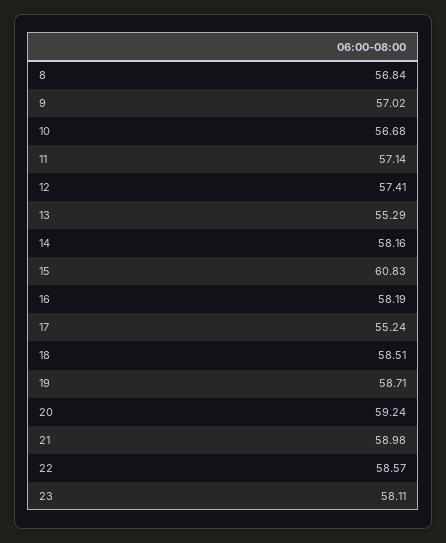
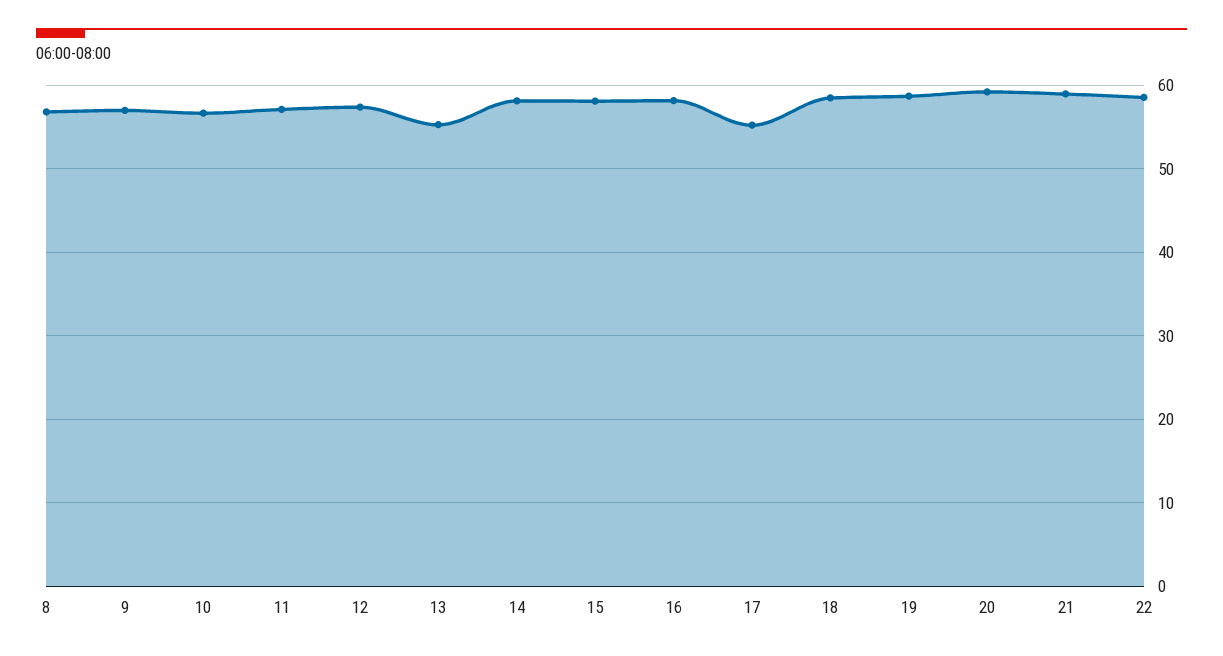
  {
    "8": 56.84,
    "9": 57.02,
    "10": 56.68,
    "11": 57.14,
    "12": 57.41,
    "13": 55.29,
    "14": 58.16,
-   "15": 60.83,
+   "15": 58,
    "16": 58.19,
    "17": 55.24,
    "18": 58.51,
    "19": 58.71,
    "20": 59.24,
    "21": 58.98,
-   "22": 58.57,
+   "22": 58.57
-   "23": 58.11
  }

